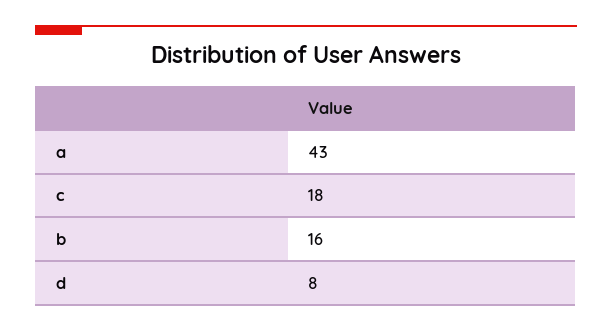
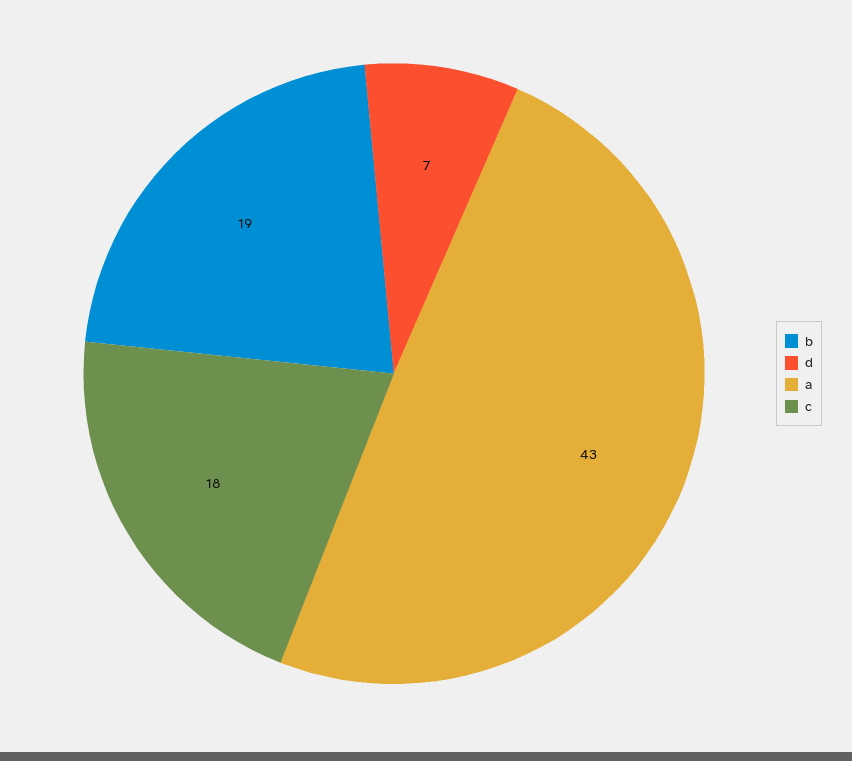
  {
    "a": 43,
    "c": 18,
-   "b": 16,
+   "b": 19,
-   "d": 8
+   "d": 7
  }

